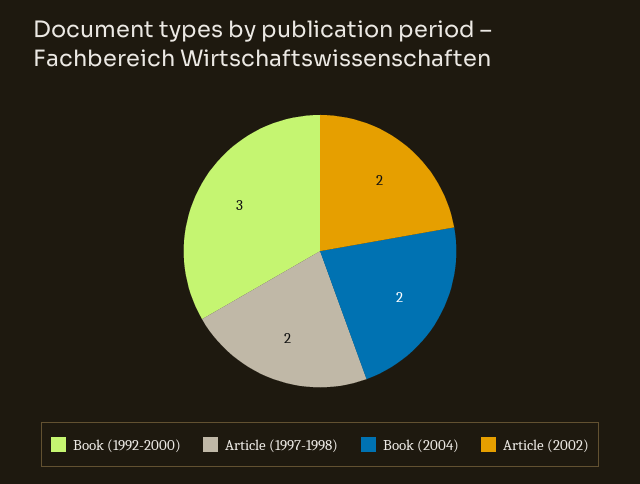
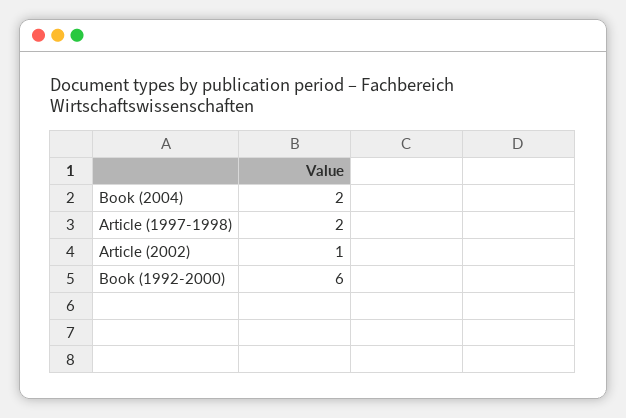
  {
-   "Book (1992-2000)": 3,
+   "Book (1992-2000)": 6,
    "Article (1997-1998)": 2,
    "Book (2004)": 2,
-   "Article (2002)": 2
+   "Article (2002)": 1
  }

